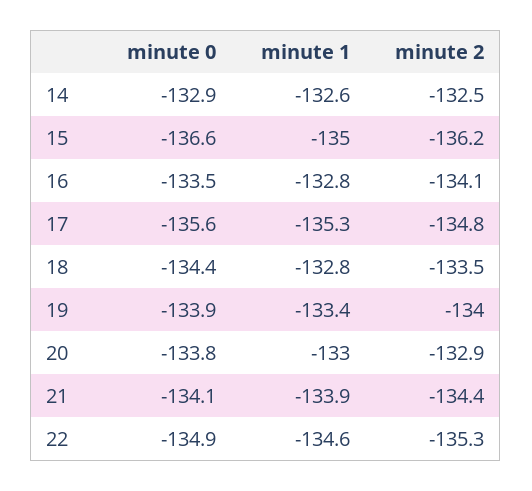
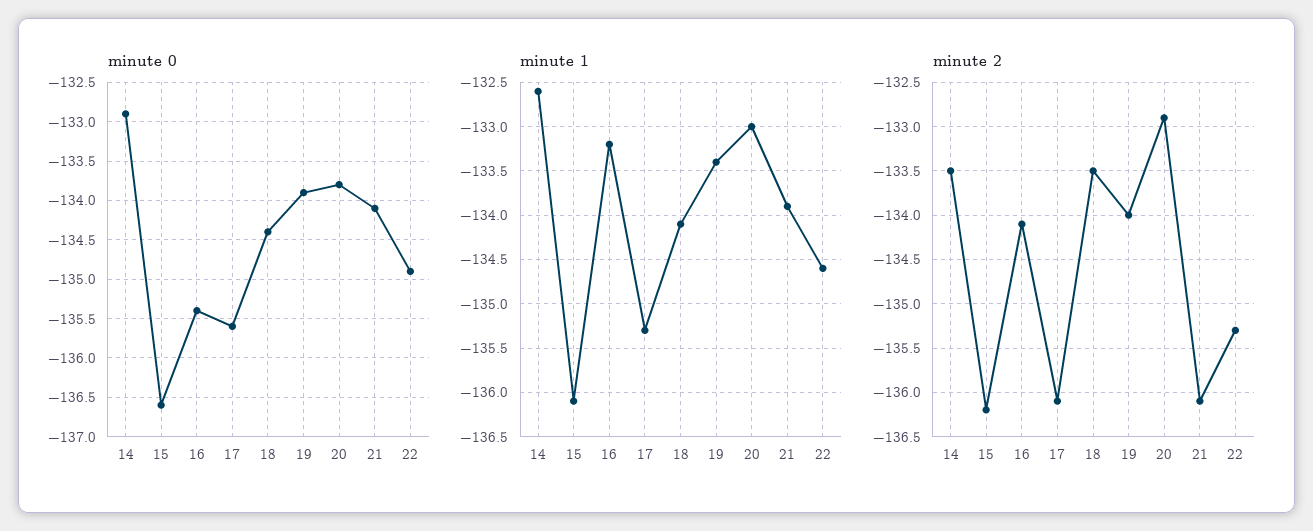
  {
    "minute 0": {
      "14": -132.9,
      "15": -136.6,
-     "16": -133.5,
+     "16": -135.4,
      "17": -135.6,
      "18": -134.4,
      "19": -133.9,
      "20": -133.8,
      "21": -134.1,
      "22": -134.9
    },
    "minute 1": {
      "14": -132.6,
-     "15": -135,
+     "15": -136.1,
-     "16": -132.8,
+     "16": -133.2,
      "17": -135.3,
-     "18": -132.8,
+     "18": -134.1,
      "19": -133.4,
      "20": -133,
      "21": -133.9,
      "22": -134.6
    },
    "minute 2": {
-     "14": -132.5,
+     "14": -133.5,
      "15": -136.2,
      "16": -134.1,
-     "17": -134.8,
+     "17": -136.1,
      "18": -133.5,
      "19": -134,
      "20": -132.9,
-     "21": -134.4,
+     "21": -136.1,
      "22": -135.3
    }
  }

